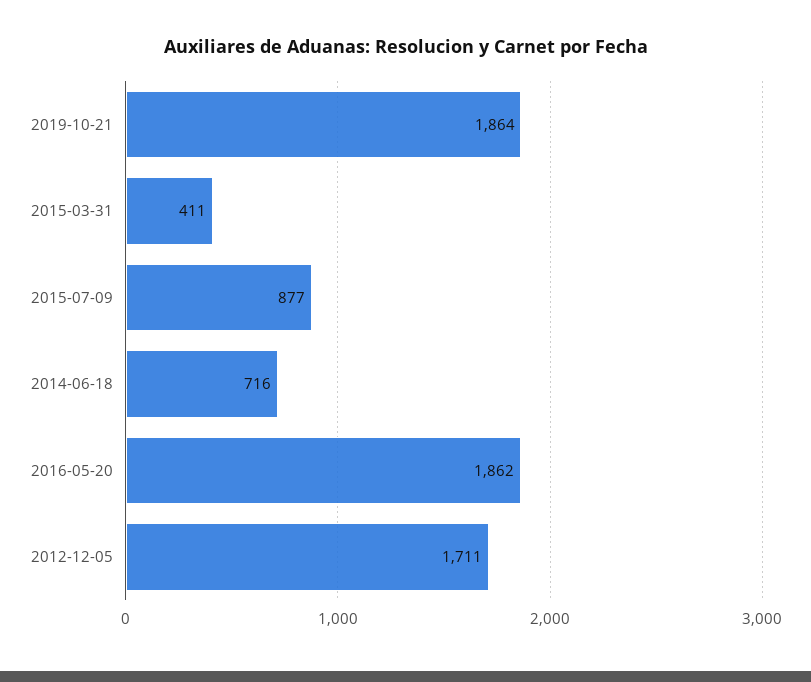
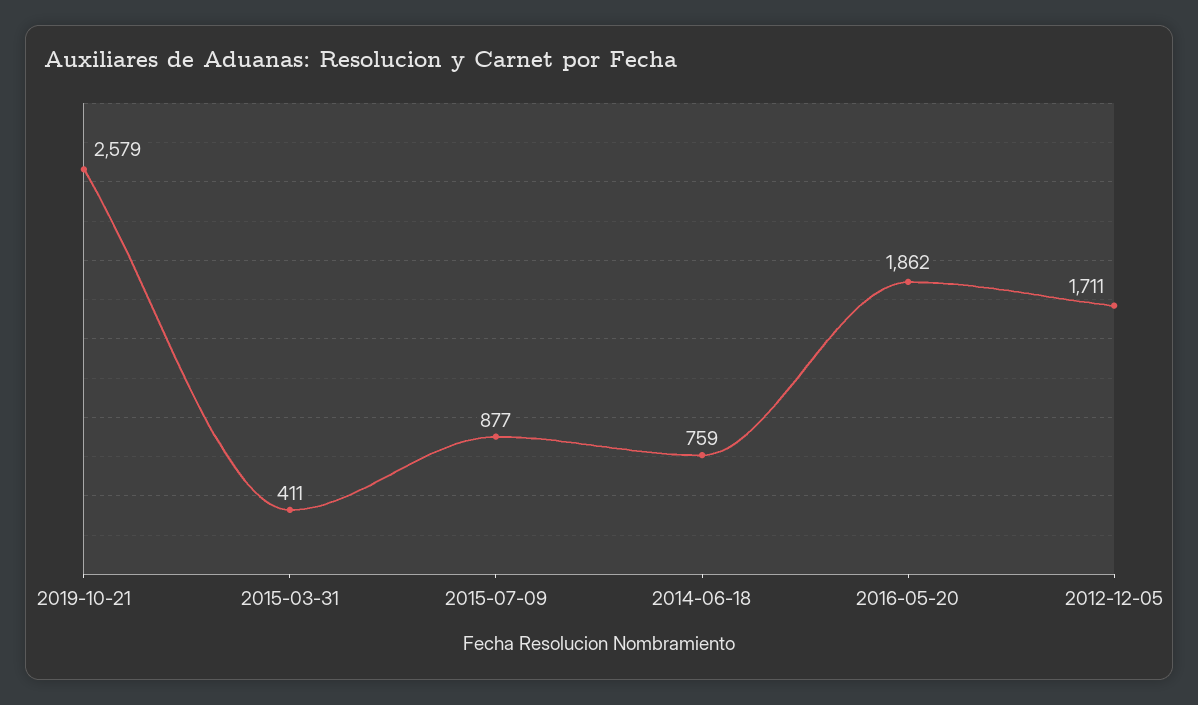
  {
-   "2019-10-21": 1864,
+   "2019-10-21": 2579,
    "2015-03-31": 411,
    "2015-07-09": 877,
-   "2014-06-18": 716,
+   "2014-06-18": 759,
    "2016-05-20": 1862,
    "2012-12-05": 1711
  }

